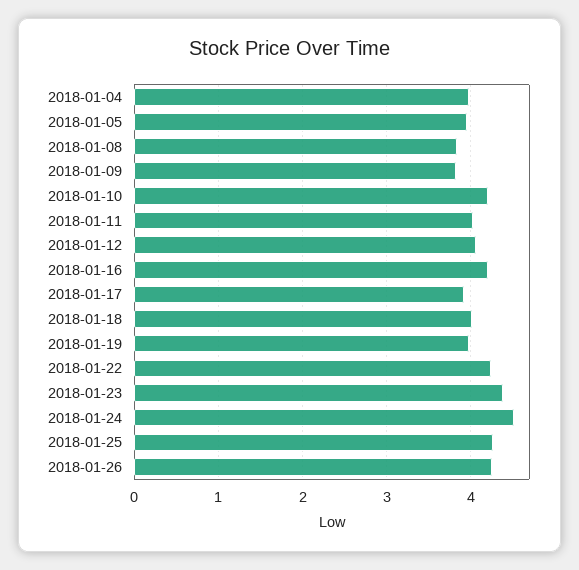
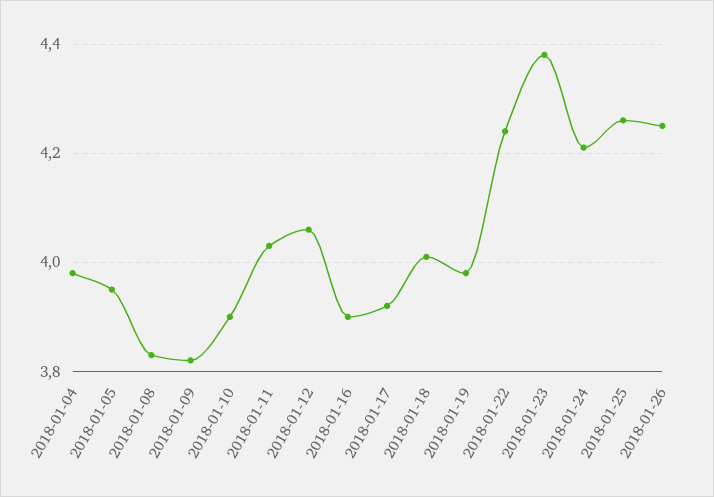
  {
    "2018-01-04": 4,
    "2018-01-05": 3.95,
    "2018-01-08": 3.85,
    "2018-01-09": 3.8,
-   "2018-01-10": 4.2,
+   "2018-01-10": 3.9,
    "2018-01-11": 4.05,
    "2018-01-12": 4.05,
-   "2018-01-16": 4.2,
+   "2018-01-16": 3.9,
    "2018-01-17": 3.9,
    "2018-01-18": 4,
    "2018-01-19": 4,
    "2018-01-22": 4.25,
    "2018-01-23": 4.4,
-   "2018-01-24": 4.5,
+   "2018-01-24": 4.2,
    "2018-01-25": 4.25,
    "2018-01-26": 4.25
  }

